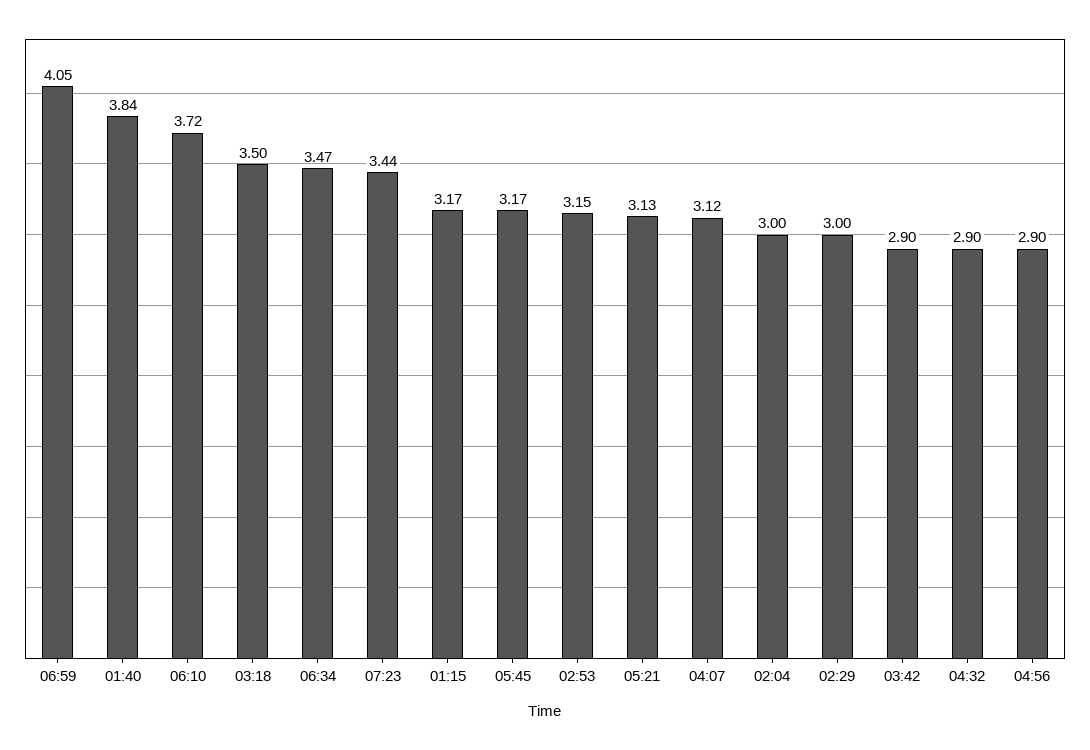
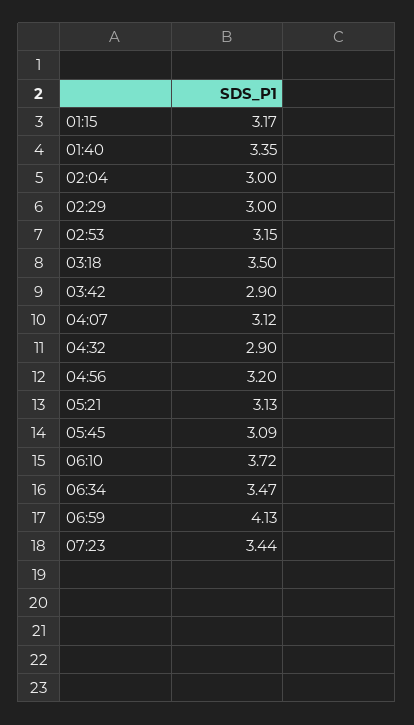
  {
-   "06:59": 4.05,
+   "06:59": 4.13,
-   "01:40": 3.84,
+   "01:40": 3.35,
    "06:10": 3.72,
    "03:18": 3.5,
    "06:34": 3.47,
    "07:23": 3.44,
    "01:15": 3.17,
-   "05:45": 3.17,
+   "05:45": 3.09,
    "02:53": 3.15,
    "05:21": 3.13,
    "04:07": 3.12,
    "02:04": 3,
    "02:29": 3,
    "03:42": 2.9,
    "04:32": 2.9,
-   "04:56": 2.9
+   "04:56": 3.2
  }

